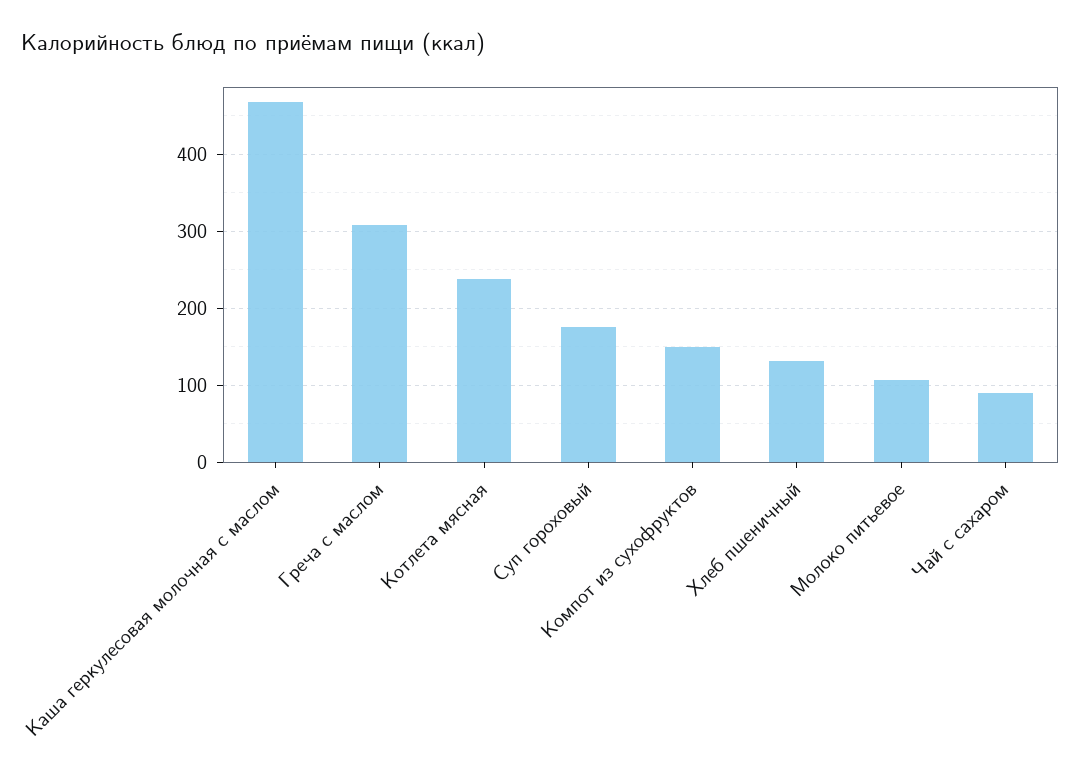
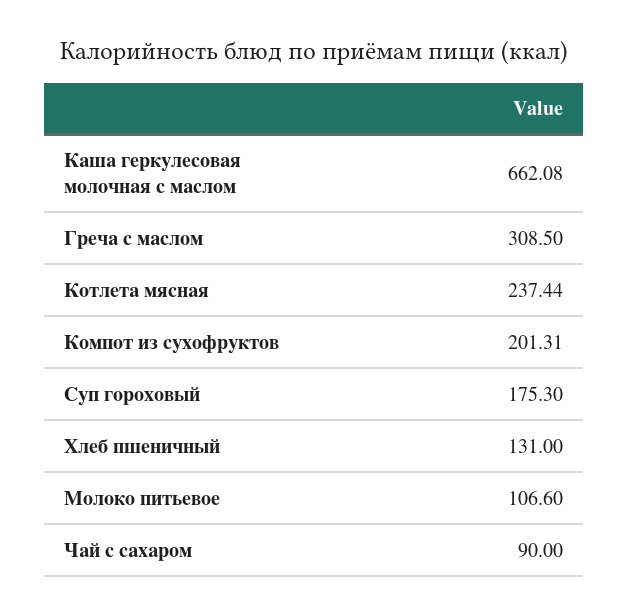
  {
-   "Каша геркулесовая молочная с маслом": 470,
+   "Каша геркулесовая молочная с маслом": 662.08,
    "Греча с маслом": 308.5,
    "Котлета мясная": 237.44,
    "Суп гороховый": 175.3,
-   "Компот из сухофруктов": 150,
+   "Компот из сухофруктов": 201.31,
    "Хлеб пшеничный": 131,
    "Молоко питьевое": 106.6,
    "Чай с сахаром": 90
  }

